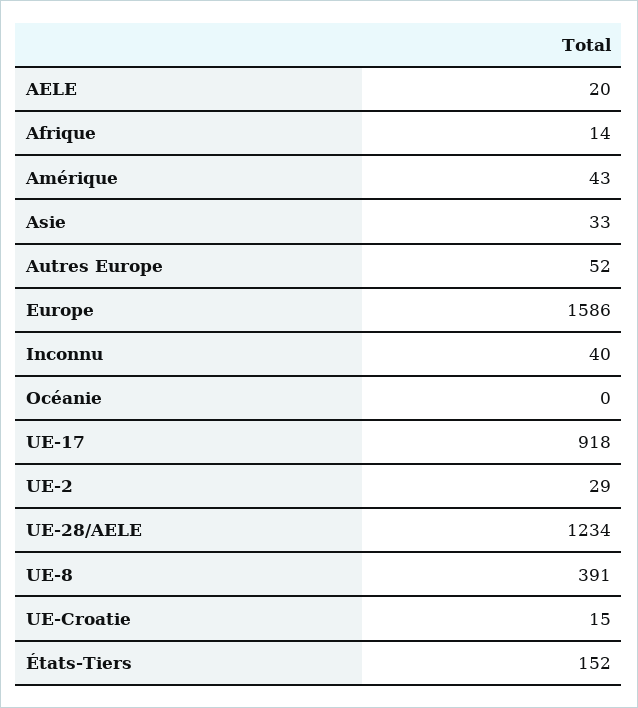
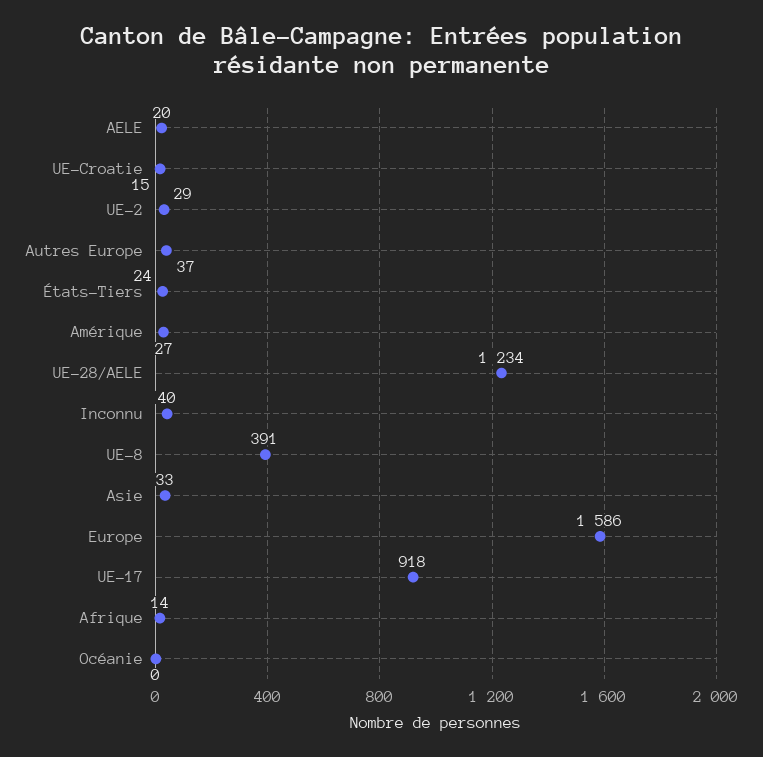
  {
    "AELE": 20,
    "Afrique": 14,
-   "Amérique": 43,
+   "Amérique": 27,
    "Asie": 33,
-   "Autres Europe": 52,
+   "Autres Europe": 37,
    "Europe": 1586,
    "Inconnu": 40,
    "Océanie": 0,
    "UE-17": 918,
    "UE-2": 29,
    "UE-28/AELE": 1234,
    "UE-8": 391,
    "UE-Croatie": 15,
-   "États-Tiers": 152
+   "États-Tiers": 24
  }

